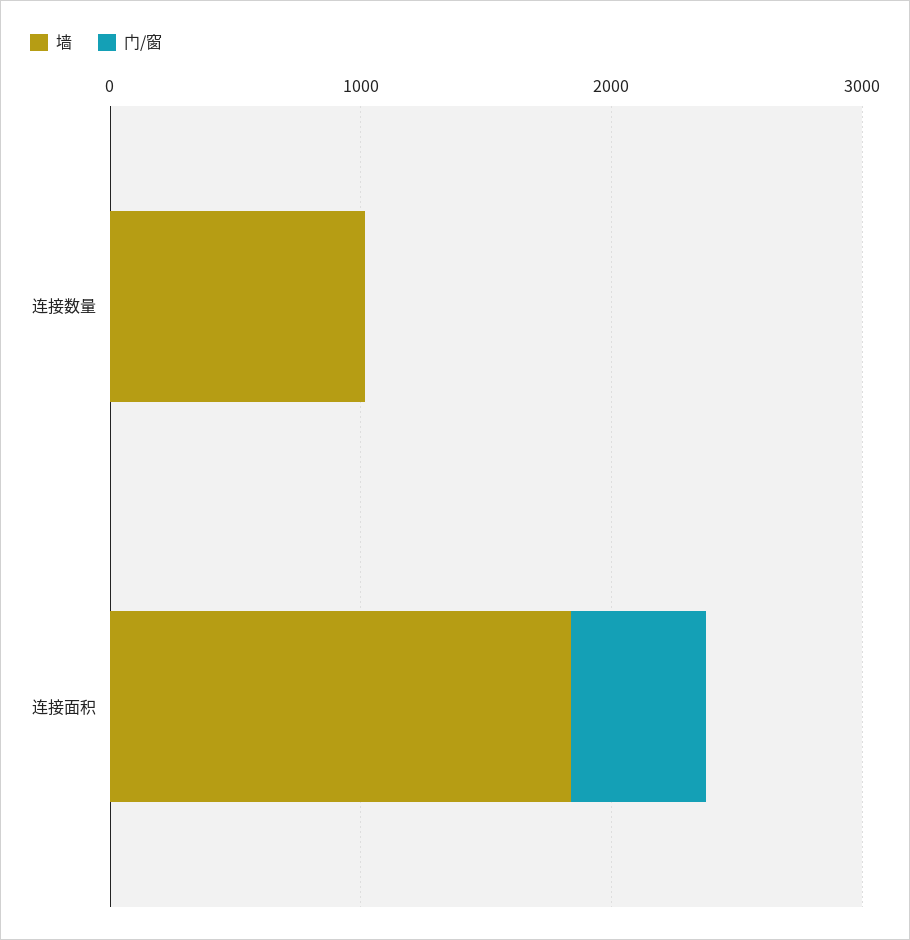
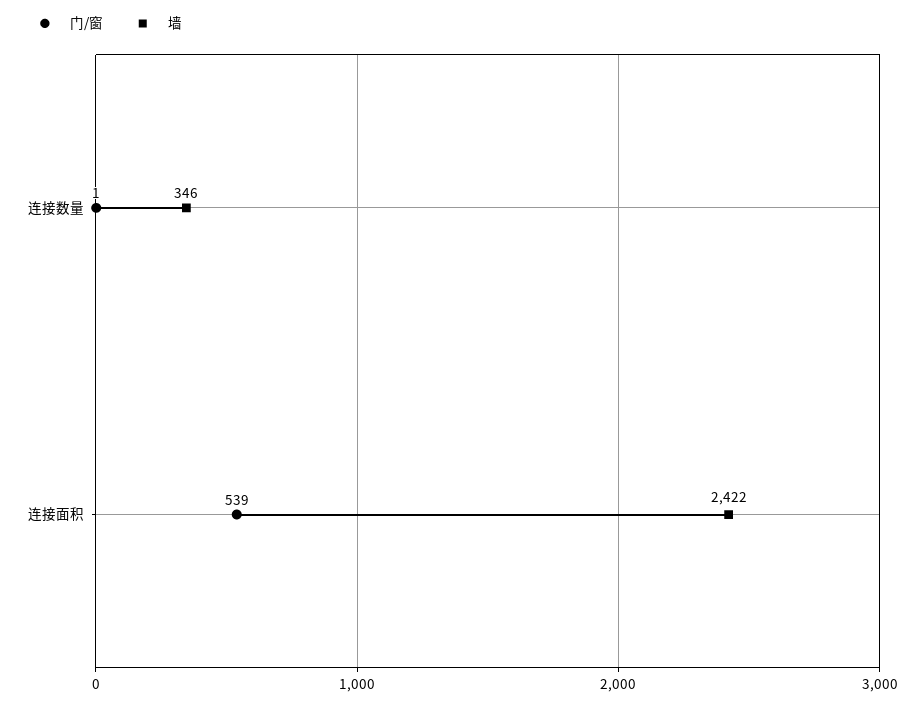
  {
    "墙": {
-     "连接数量": 1000,
+     "连接数量": 346,
-     "连接面积": 1800
+     "连接面积": 2422
    },
    "门/窗": {
      "连接数量": 1,
      "连接面积": 539
    }
  }

